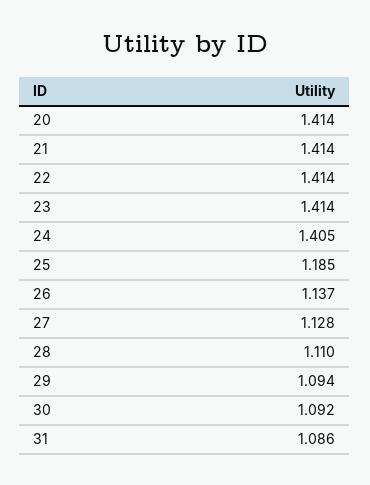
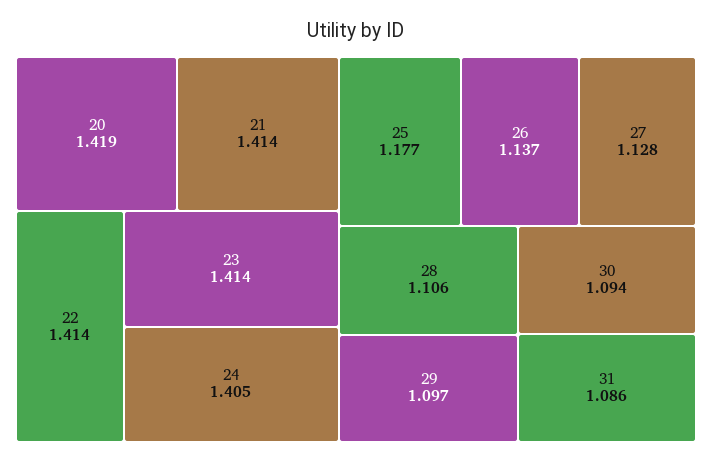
  {
-   "20": 1.414,
+   "20": 1.419,
    "21": 1.414,
    "22": 1.414,
    "23": 1.414,
    "24": 1.405,
-   "25": 1.185,
+   "25": 1.177,
    "26": 1.137,
    "27": 1.128,
-   "28": 1.11,
+   "28": 1.106,
-   "29": 1.094,
+   "29": 1.097,
-   "30": 1.092,
+   "30": 1.094,
    "31": 1.086
  }

